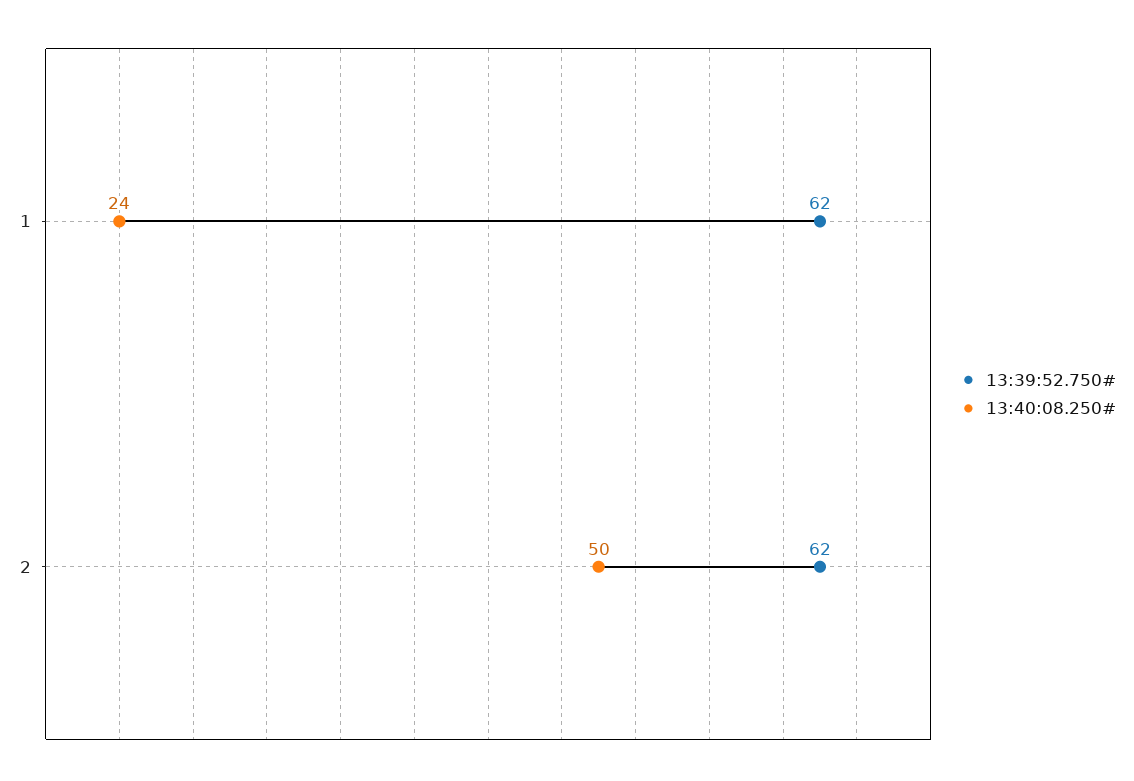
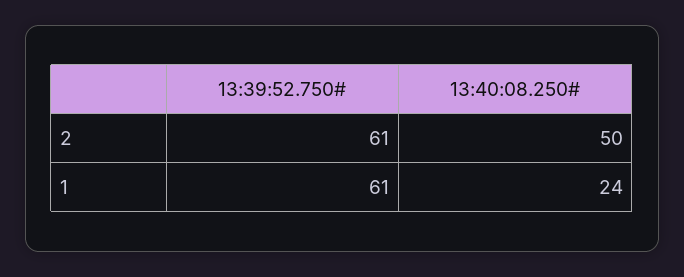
  {
    "13:39:52.750#": {
-     "1": 62,
+     "1": 61,
-     "2": 62
+     "2": 61
    },
    "13:40:08.250#": {
      "1": 24,
      "2": 50
    }
  }

